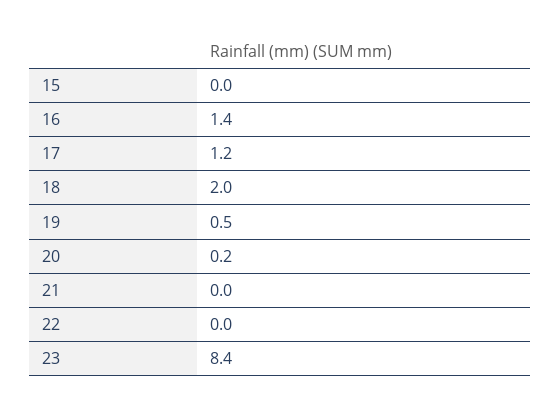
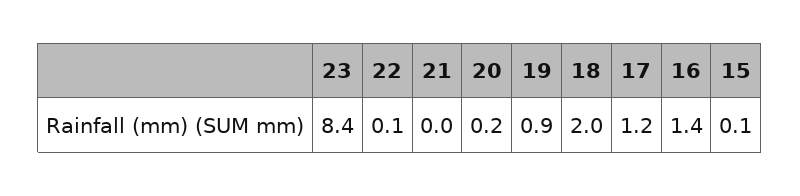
  {
-   "15": 0,
+   "15": 0.1,
    "16": 1.4,
    "17": 1.2,
    "18": 2,
-   "19": 0.5,
+   "19": 0.9,
    "20": 0.2,
    "21": 0,
-   "22": 0,
+   "22": 0.1,
    "23": 8.4
  }

